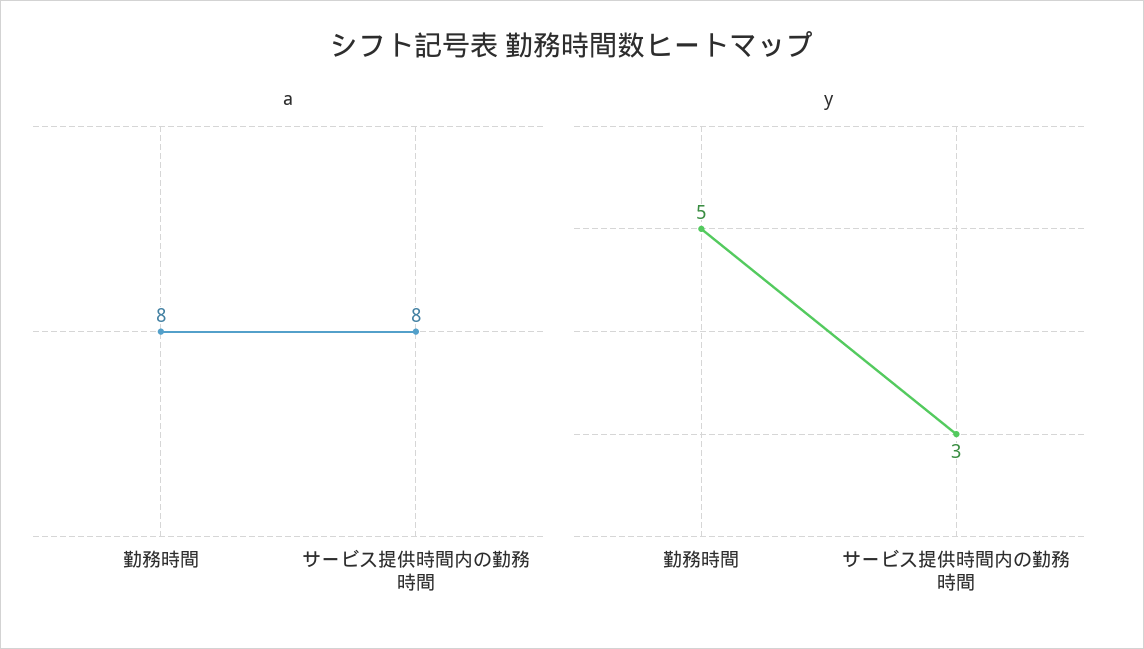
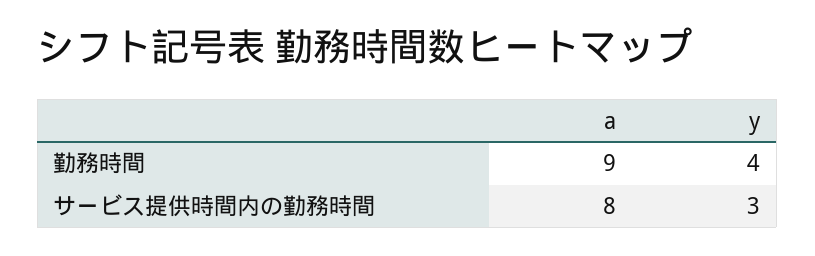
  {
    "a": {
-     "勤務時間": 8,
+     "勤務時間": 9,
      "サービス提供時間内の勤務時間": 8
    },
    "y": {
-     "勤務時間": 5,
+     "勤務時間": 4,
      "サービス提供時間内の勤務時間": 3
    }
  }

